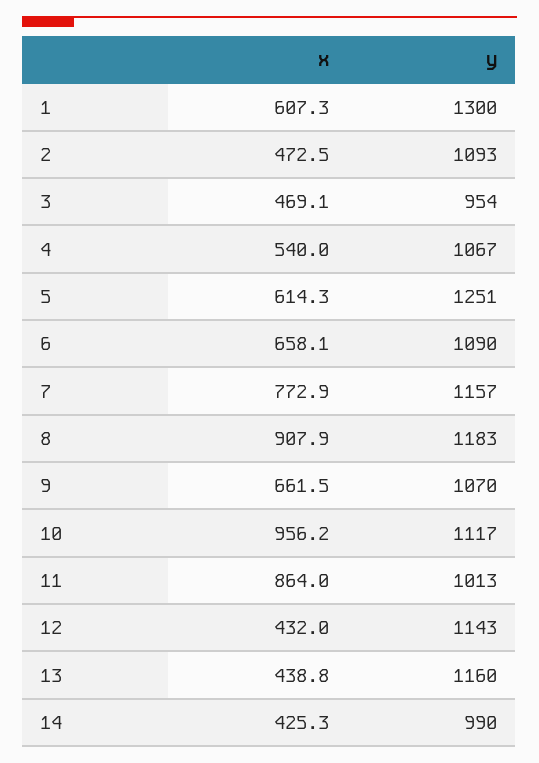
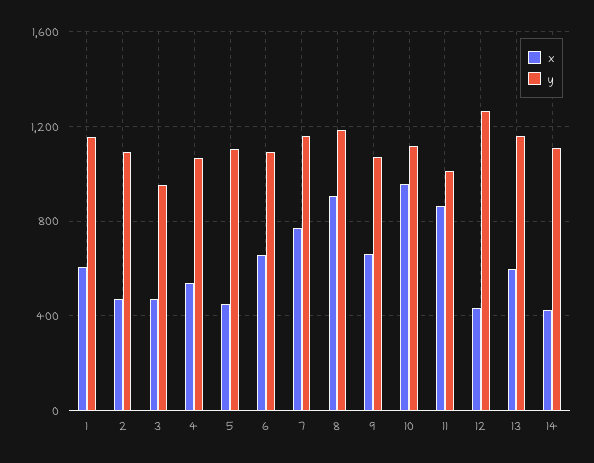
  {
    "x": {
      "1": 607.3,
      "2": 472.5,
      "3": 469.1,
      "4": 540,
-     "5": 614.3,
+     "5": 450,
      "6": 658.1,
      "7": 772.9,
      "8": 907.9,
      "9": 661.5,
      "10": 956.2,
      "11": 864,
      "12": 432,
-     "13": 438.8,
+     "13": 600,
      "14": 425.3
    },
    "y": {
-     "1": 1300,
+     "1": 1150,
      "2": 1093,
      "3": 954,
      "4": 1067,
-     "5": 1251,
+     "5": 1100,
      "6": 1090,
      "7": 1157,
      "8": 1183,
      "9": 1070,
      "10": 1117,
      "11": 1013,
-     "12": 1143,
+     "12": 1250,
      "13": 1160,
-     "14": 990
+     "14": 1100
    }
  }

